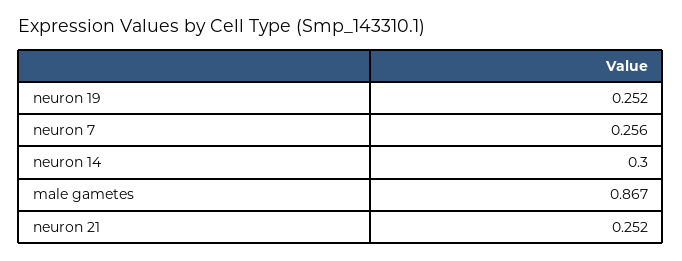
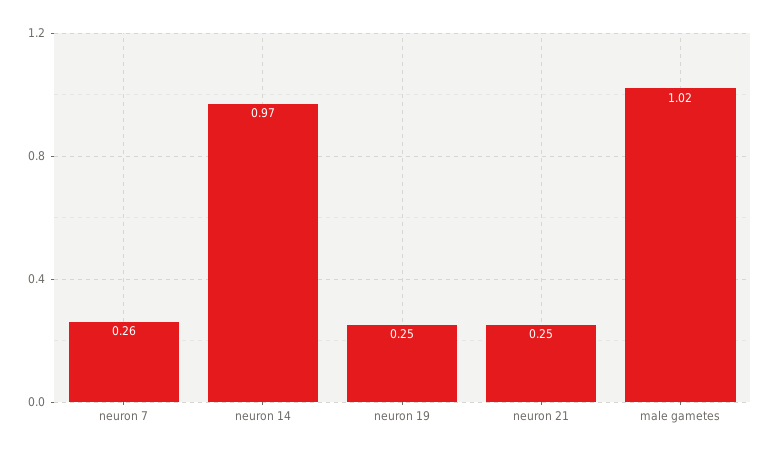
  {
    "neuron 19": 0.252,
    "neuron 7": 0.256,
-   "neuron 14": 0.3,
+   "neuron 14": 0.97,
-   "male gametes": 0.867,
+   "male gametes": 1.02,
    "neuron 21": 0.252
  }

